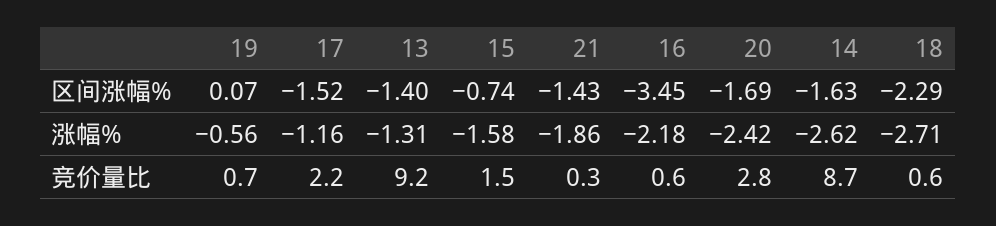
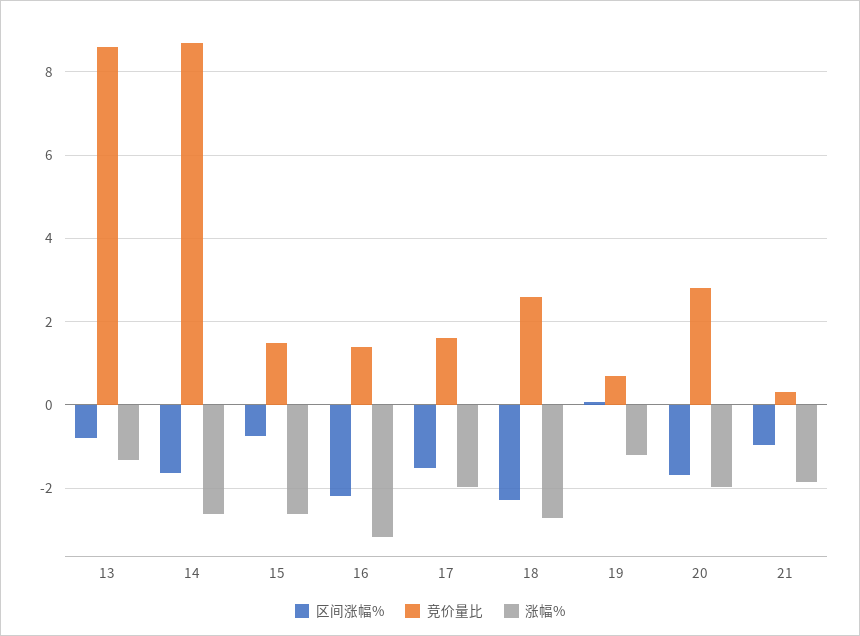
  {
    "区间涨幅%": {
      "19": 0.07,
      "17": -1.52,
-     "13": -1.4,
+     "13": -0.8,
      "15": -0.74,
-     "21": -1.43,
+     "21": -1,
-     "16": -3.45,
+     "16": -2.2,
      "20": -1.69,
      "14": -1.63,
      "18": -2.29
    },
    "涨幅%": {
-     "19": -0.56,
+     "19": -1.2,
-     "17": -1.16,
+     "17": -2,
      "13": -1.31,
-     "15": -1.58,
+     "15": -2.6,
      "21": -1.86,
-     "16": -2.18,
+     "16": -3.2,
-     "20": -2.42,
+     "20": -2,
      "14": -2.62,
      "18": -2.71
    },
    "竞价量比": {
      "19": 0.7,
-     "17": 2.2,
+     "17": 1.6,
-     "13": 9.2,
+     "13": 8.6,
      "15": 1.5,
      "21": 0.3,
-     "16": 0.6,
+     "16": 1.4,
      "20": 2.8,
      "14": 8.7,
-     "18": 0.6
+     "18": 2.6
    }
  }

